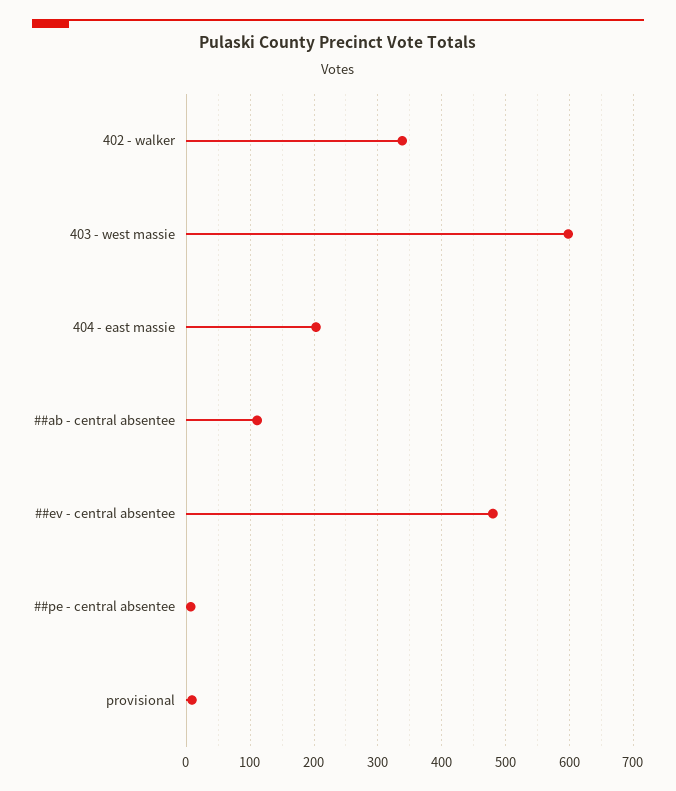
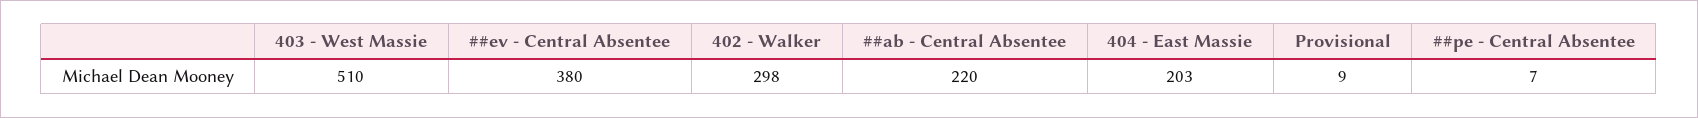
  {
-   "402 - walker": 340,
+   "402 - walker": 298,
-   "403 - west massie": 600,
+   "403 - west massie": 510,
    "404 - east massie": 203,
-   "##ab - central absentee": 110,
+   "##ab - central absentee": 220,
-   "##ev - central absentee": 480,
+   "##ev - central absentee": 380,
    "##pe - central absentee": 7,
    "provisional": 9
  }

